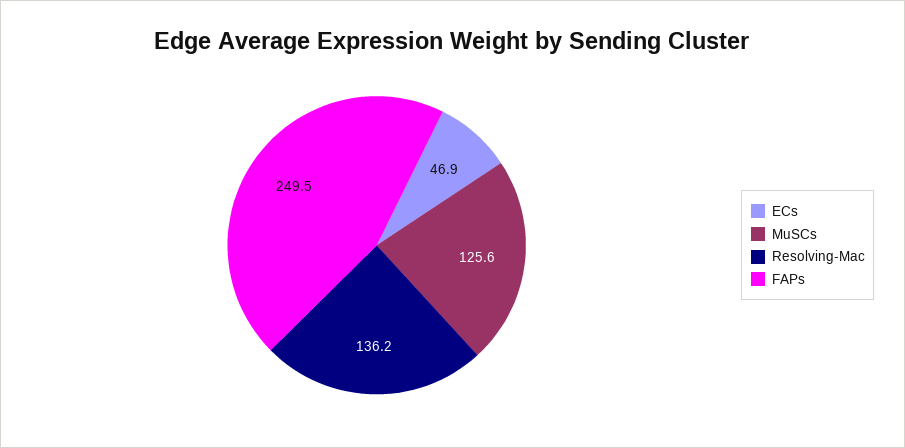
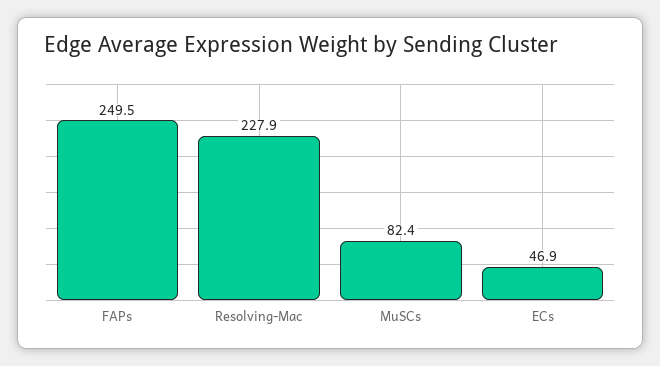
  {
    "ECs": 46.9,
-   "MuSCs": 125.6,
+   "MuSCs": 82.4,
-   "Resolving-Mac": 136.2,
+   "Resolving-Mac": 227.9,
    "FAPs": 249.5
  }

